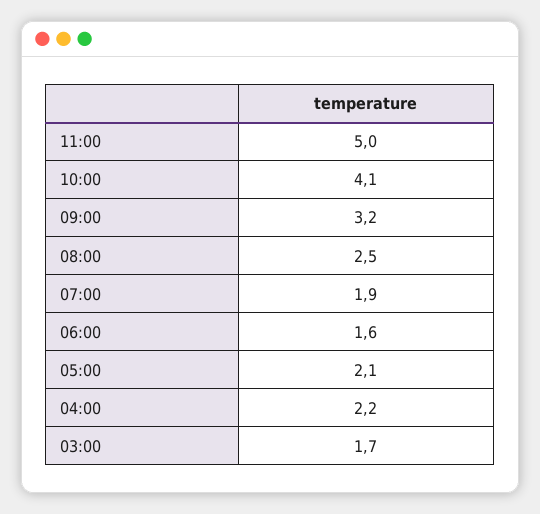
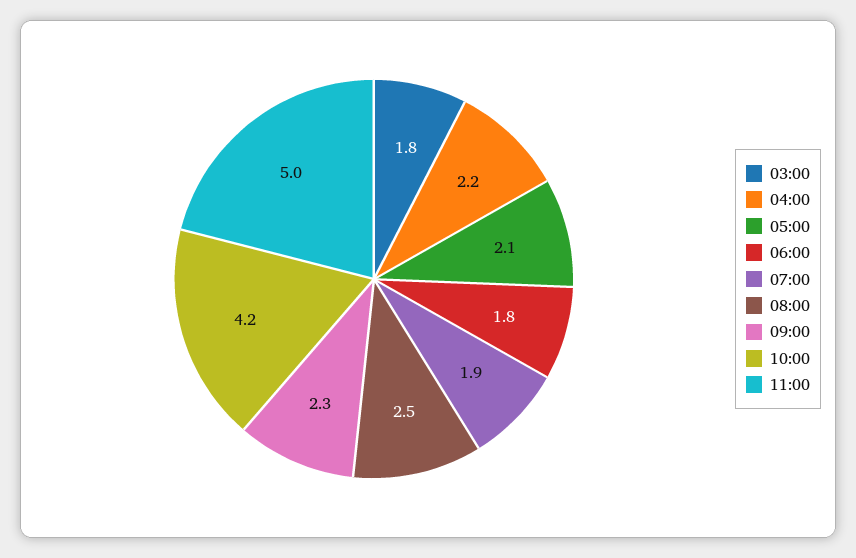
  {
    "11:00": 5,
-   "10:00": 4.1,
+   "10:00": 4.2,
-   "09:00": 3.2,
+   "09:00": 2.3,
    "08:00": 2.5,
    "07:00": 1.9,
-   "06:00": 1.6,
+   "06:00": 1.8,
    "05:00": 2.1,
    "04:00": 2.2,
-   "03:00": 1.7
+   "03:00": 1.8
  }

